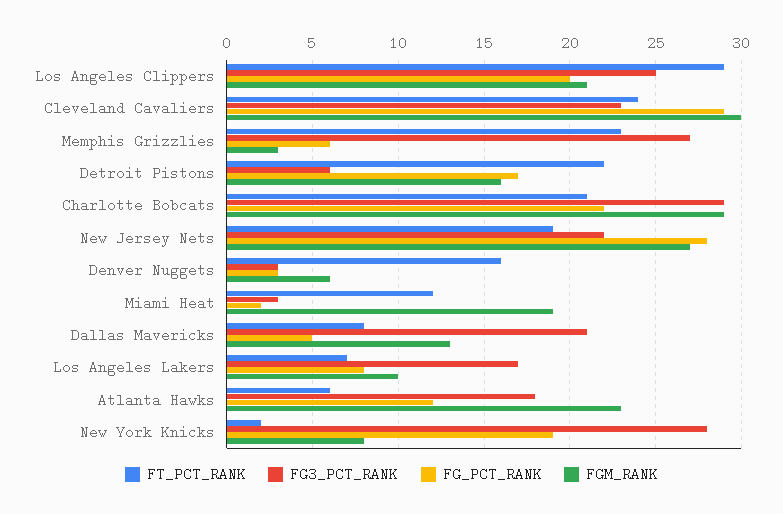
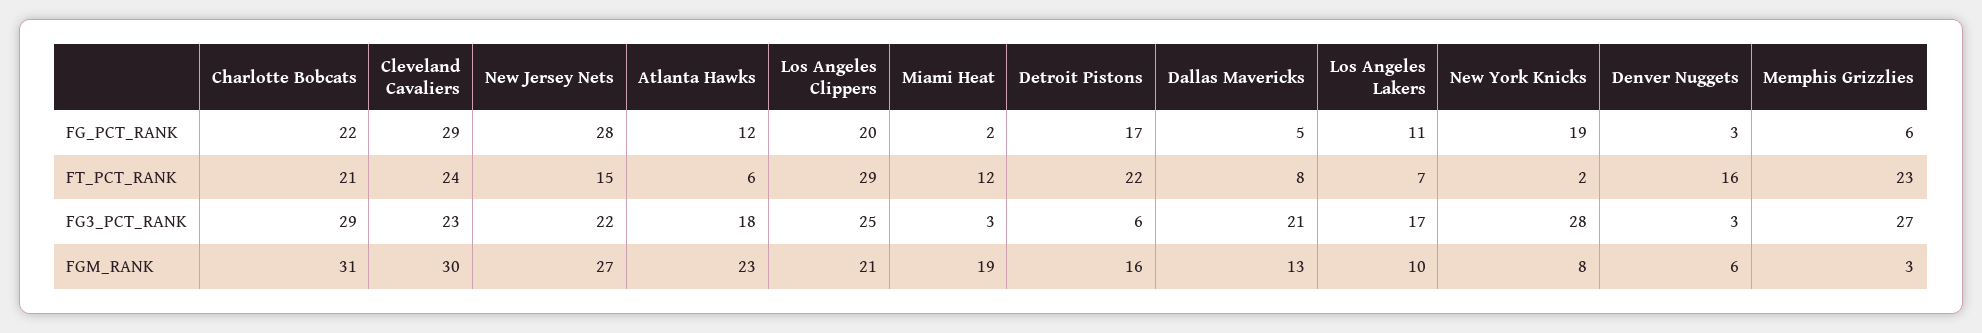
  {
    "FT_PCT_RANK": {
      "Los Angeles Clippers": 29,
      "Cleveland Cavaliers": 24,
      "Memphis Grizzlies": 23,
      "Detroit Pistons": 22,
      "Charlotte Bobcats": 21,
-     "New Jersey Nets": 19,
+     "New Jersey Nets": 15,
      "Denver Nuggets": 16,
      "Miami Heat": 12,
      "Dallas Mavericks": 8,
      "Los Angeles Lakers": 7,
      "Atlanta Hawks": 6,
      "New York Knicks": 2
    },
    "FG3_PCT_RANK": {
      "Los Angeles Clippers": 25,
      "Cleveland Cavaliers": 23,
      "Memphis Grizzlies": 27,
      "Detroit Pistons": 6,
      "Charlotte Bobcats": 29,
      "New Jersey Nets": 22,
      "Denver Nuggets": 3,
      "Miami Heat": 3,
      "Dallas Mavericks": 21,
      "Los Angeles Lakers": 17,
      "Atlanta Hawks": 18,
      "New York Knicks": 28
    },
    "FG_PCT_RANK": {
      "Los Angeles Clippers": 20,
      "Cleveland Cavaliers": 29,
      "Memphis Grizzlies": 6,
      "Detroit Pistons": 17,
      "Charlotte Bobcats": 22,
      "New Jersey Nets": 28,
      "Denver Nuggets": 3,
      "Miami Heat": 2,
      "Dallas Mavericks": 5,
-     "Los Angeles Lakers": 8,
+     "Los Angeles Lakers": 11,
      "Atlanta Hawks": 12,
      "New York Knicks": 19
    },
    "FGM_RANK": {
      "Los Angeles Clippers": 21,
      "Cleveland Cavaliers": 30,
      "Memphis Grizzlies": 3,
      "Detroit Pistons": 16,
-     "Charlotte Bobcats": 29,
+     "Charlotte Bobcats": 31,
      "New Jersey Nets": 27,
      "Denver Nuggets": 6,
      "Miami Heat": 19,
      "Dallas Mavericks": 13,
      "Los Angeles Lakers": 10,
      "Atlanta Hawks": 23,
      "New York Knicks": 8
    }
  }

